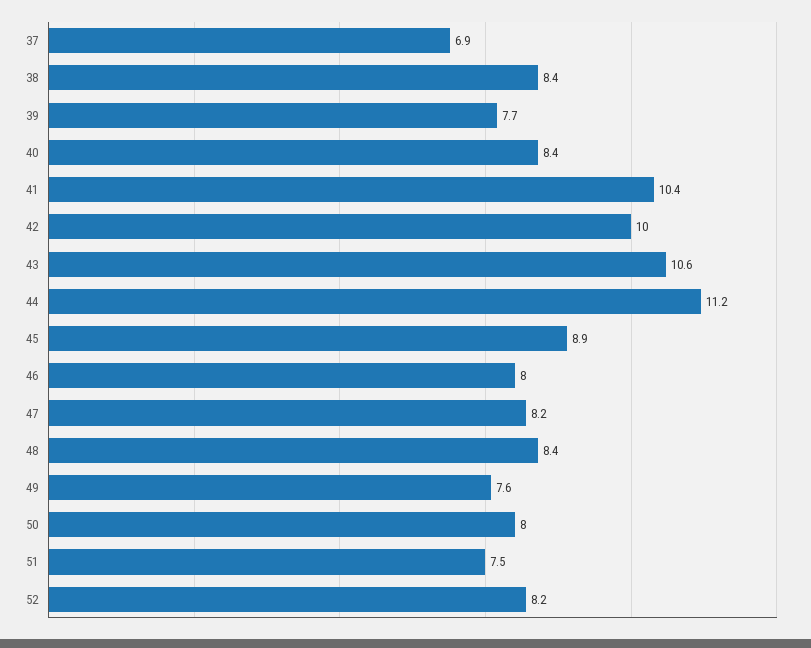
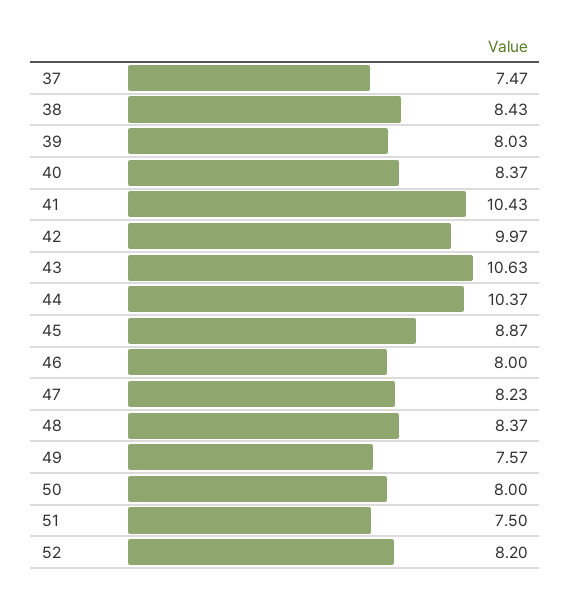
  {
-   "37": 6.9,
+   "37": 7.47,
    "38": 8.43,
-   "39": 7.7,
+   "39": 8.03,
    "40": 8.37,
    "41": 10.43,
    "42": 9.97,
    "43": 10.63,
-   "44": 11.2,
+   "44": 10.37,
    "45": 8.87,
    "46": 8,
    "47": 8.23,
    "48": 8.37,
    "49": 7.57,
    "50": 8,
    "51": 7.5,
    "52": 8.2
  }

